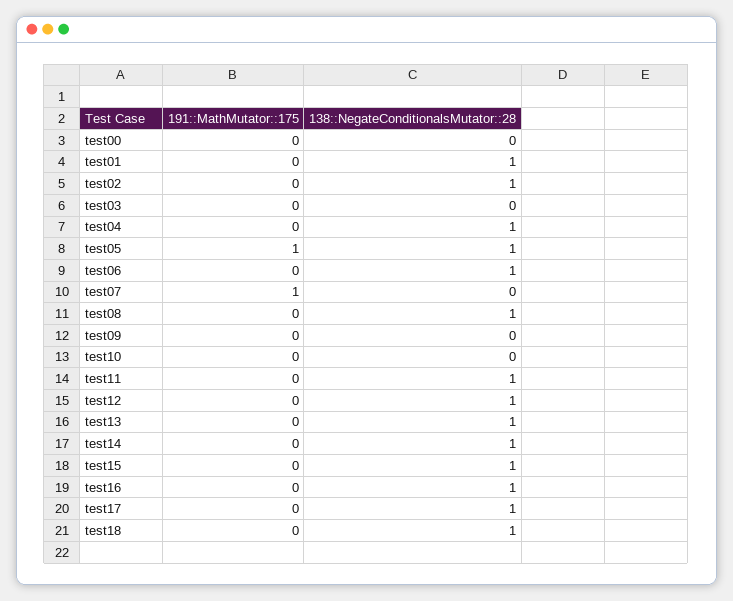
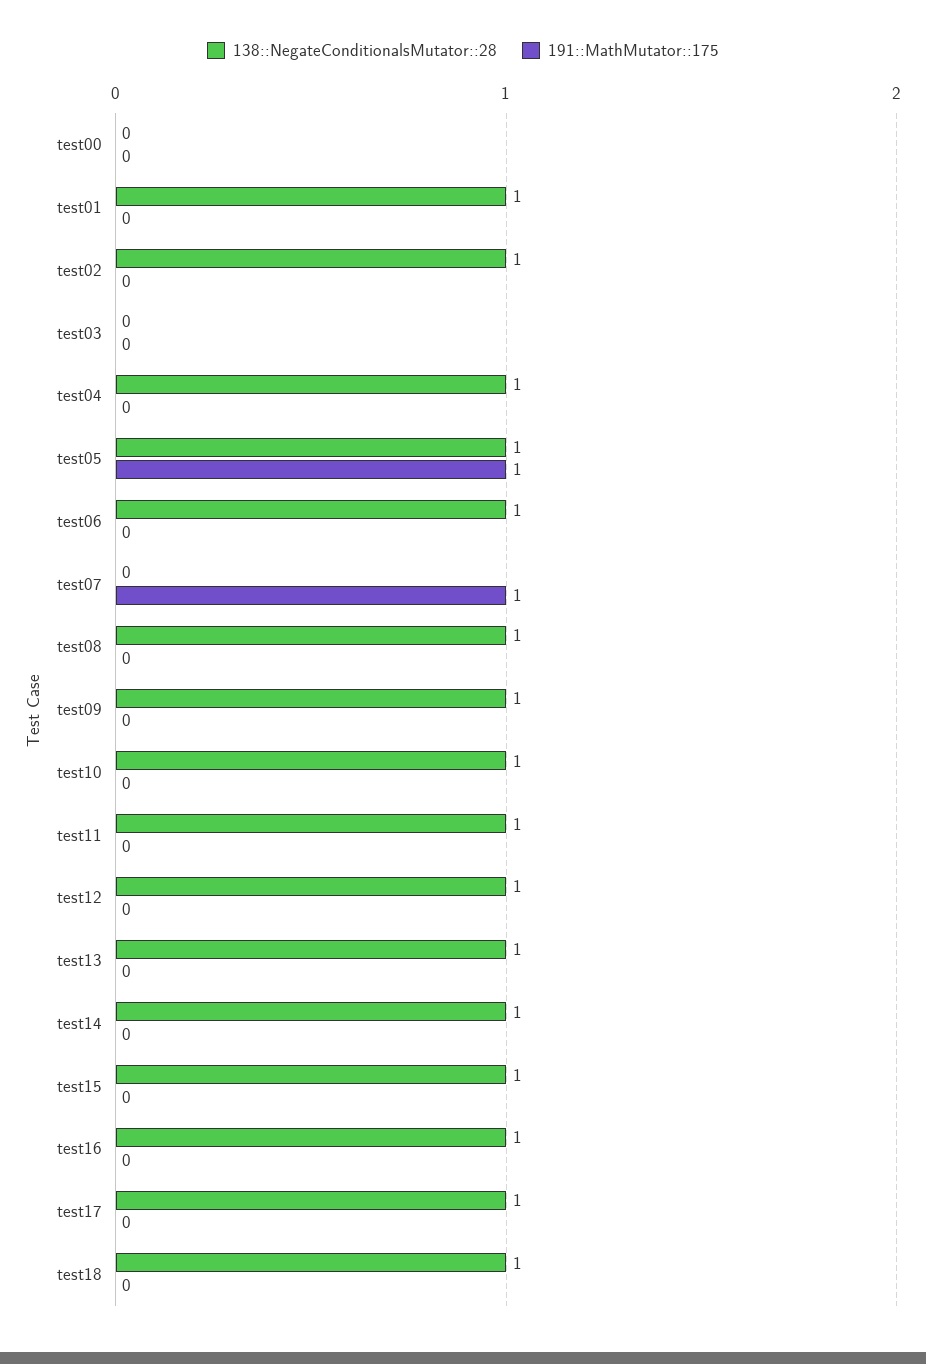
  {
    "191::MathMutator::175": {
      "test00": 0,
      "test01": 0,
      "test02": 0,
      "test03": 0,
      "test04": 0,
      "test05": 1,
      "test06": 0,
      "test07": 1,
      "test08": 0,
      "test09": 0,
      "test10": 0,
      "test11": 0,
      "test12": 0,
      "test13": 0,
      "test14": 0,
      "test15": 0,
      "test16": 0,
      "test17": 0,
      "test18": 0
    },
    "138::NegateConditionalsMutator::28": {
      "test00": 0,
      "test01": 1,
      "test02": 1,
      "test03": 0,
      "test04": 1,
      "test05": 1,
      "test06": 1,
      "test07": 0,
      "test08": 1,
-     "test09": 0,
+     "test09": 1,
-     "test10": 0,
+     "test10": 1,
      "test11": 1,
      "test12": 1,
      "test13": 1,
      "test14": 1,
      "test15": 1,
      "test16": 1,
      "test17": 1,
      "test18": 1
    }
  }

